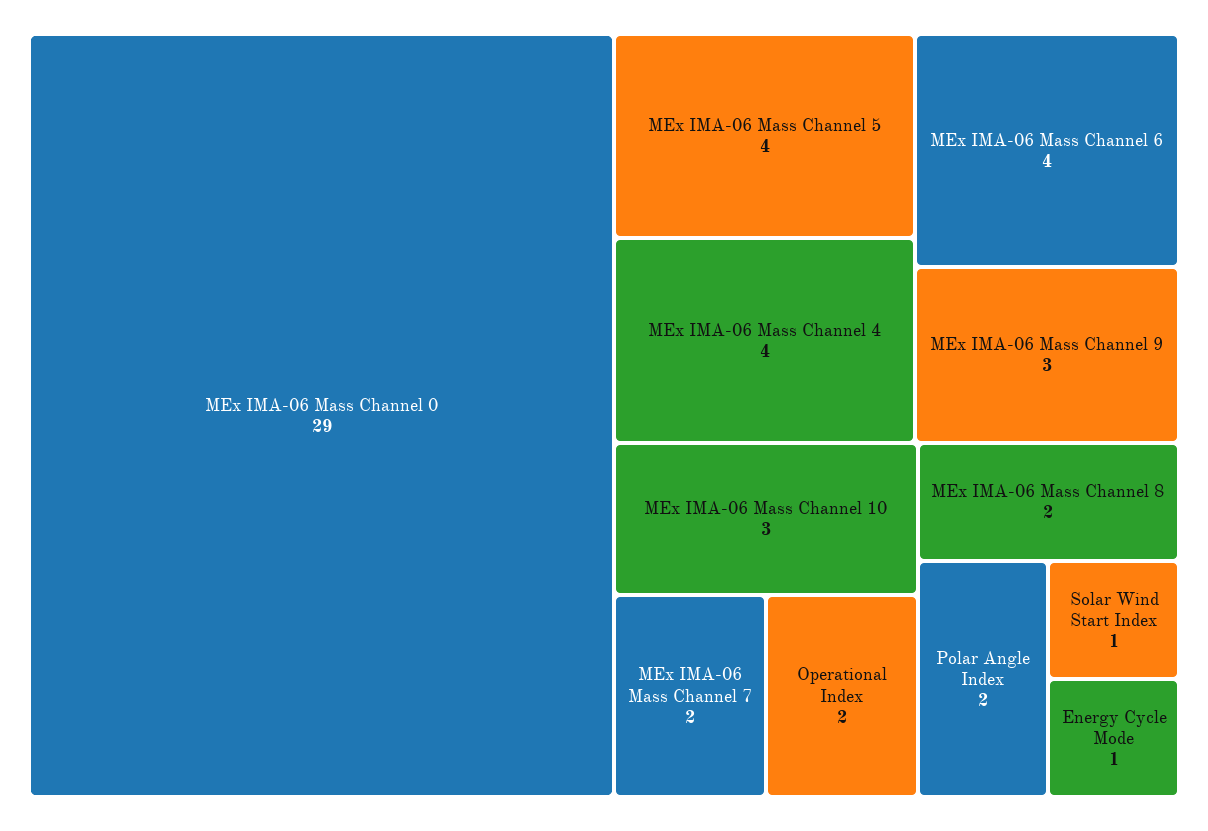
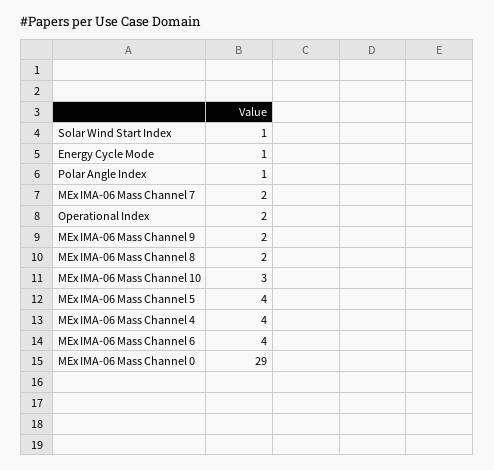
  {
    "MEx IMA-06 Mass Channel 0": 29,
    "MEx IMA-06 Mass Channel 5": 4,
    "MEx IMA-06 Mass Channel 4": 4,
    "MEx IMA-06 Mass Channel 6": 4,
-   "MEx IMA-06 Mass Channel 9": 3,
+   "MEx IMA-06 Mass Channel 9": 2,
    "MEx IMA-06 Mass Channel 10": 3,
    "MEx IMA-06 Mass Channel 7": 2,
    "Operational Index": 2,
    "MEx IMA-06 Mass Channel 8": 2,
-   "Polar Angle Index": 2,
+   "Polar Angle Index": 1,
    "Solar Wind Start Index": 1,
    "Energy Cycle Mode": 1
  }

